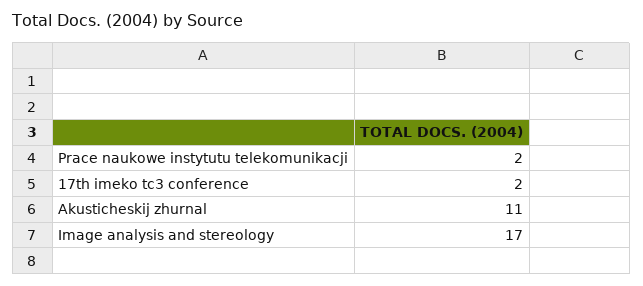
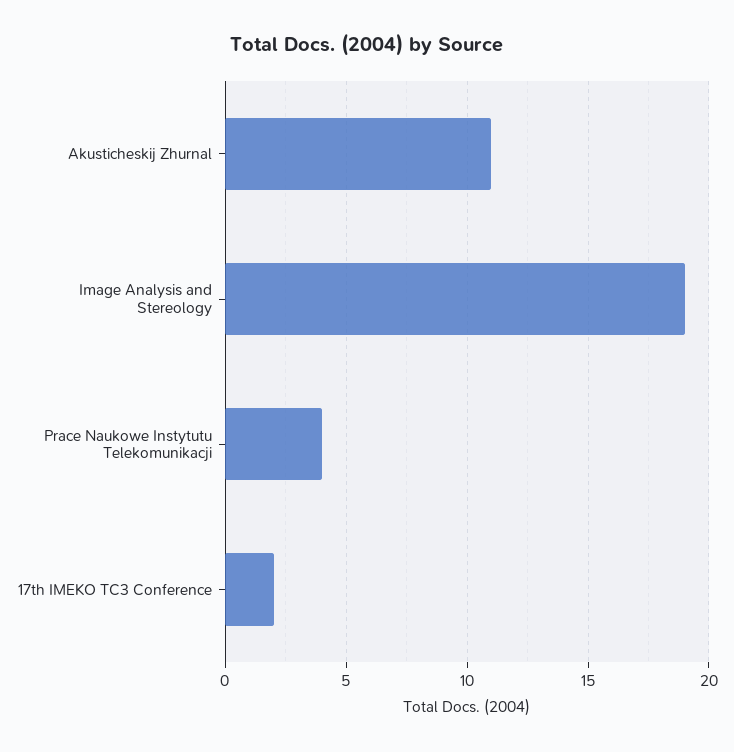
  {
-   "Prace naukowe instytutu telekomunikacji": 2,
+   "Prace naukowe instytutu telekomunikacji": 4,
    "17th imeko tc3 conference": 2,
    "Akusticheskij zhurnal": 11,
-   "Image analysis and stereology": 17
+   "Image analysis and stereology": 19
  }

